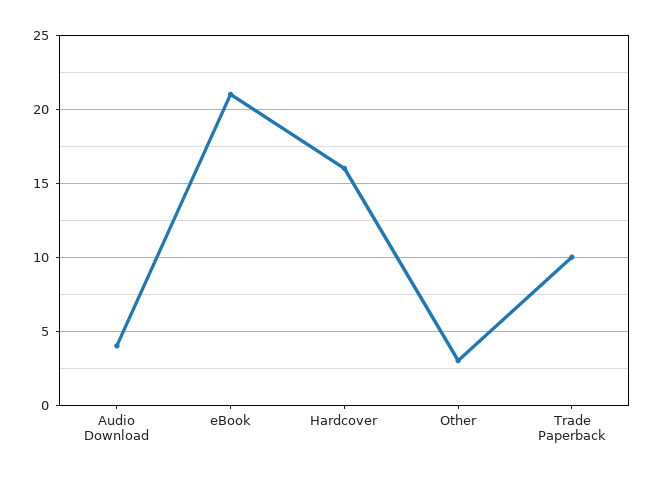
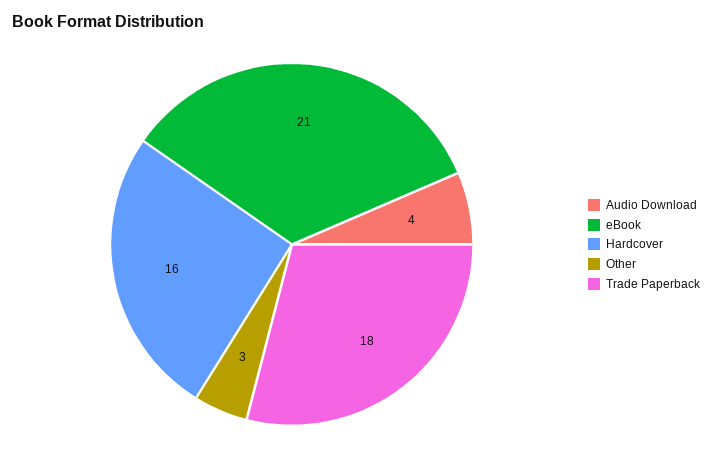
  {
    "Audio Download": 4,
    "eBook": 21,
    "Hardcover": 16,
    "Other": 3,
-   "Trade Paperback": 10
+   "Trade Paperback": 18
  }

